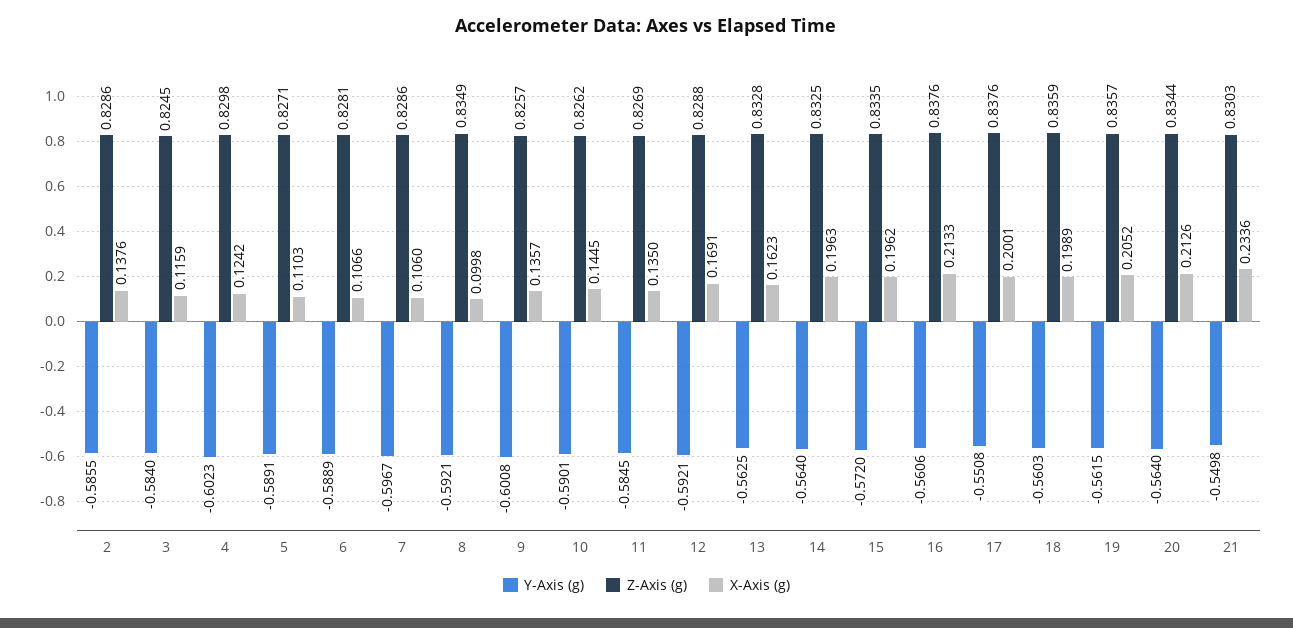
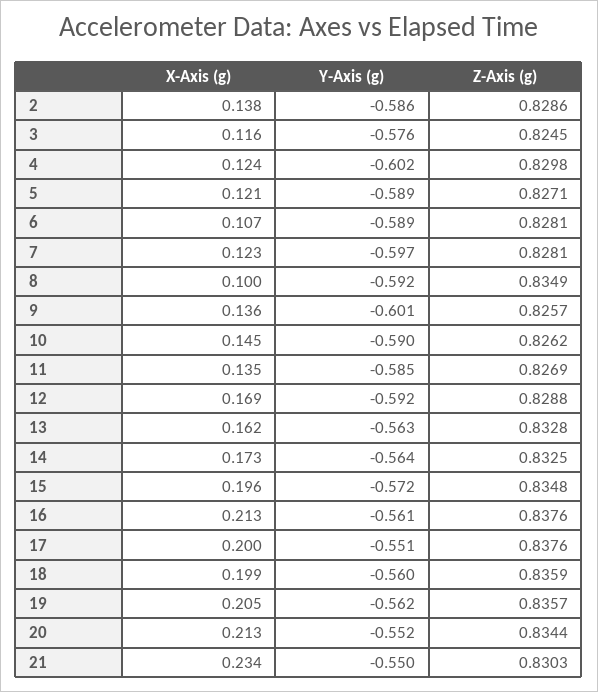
  {
    "Y-Axis (g)": {
      "2": -0.5855,
-     "3": -0.584,
+     "3": -0.576,
      "4": -0.6023,
      "5": -0.5891,
      "6": -0.5889,
      "7": -0.5967,
      "8": -0.5921,
      "9": -0.6008,
      "10": -0.5901,
      "11": -0.5845,
      "12": -0.5921,
      "13": -0.5625,
      "14": -0.564,
      "15": -0.572,
      "16": -0.5606,
      "17": -0.5508,
      "18": -0.5603,
      "19": -0.5615,
-     "20": -0.564,
+     "20": -0.552,
      "21": -0.5498
    },
    "Z-Axis (g)": {
      "2": 0.8286,
      "3": 0.8245,
      "4": 0.8298,
      "5": 0.8271,
      "6": 0.8281,
-     "7": 0.8286,
+     "7": 0.8281,
      "8": 0.8349,
      "9": 0.8257,
      "10": 0.8262,
      "11": 0.8269,
      "12": 0.8288,
      "13": 0.8328,
      "14": 0.8325,
-     "15": 0.8335,
+     "15": 0.8348,
      "16": 0.8376,
      "17": 0.8376,
      "18": 0.8359,
      "19": 0.8357,
      "20": 0.8344,
      "21": 0.8303
    },
    "X-Axis (g)": {
      "2": 0.1376,
      "3": 0.1159,
      "4": 0.1242,
-     "5": 0.1103,
+     "5": 0.121,
      "6": 0.1066,
-     "7": 0.106,
+     "7": 0.123,
      "8": 0.0998,
      "9": 0.1357,
      "10": 0.1445,
      "11": 0.135,
      "12": 0.1691,
      "13": 0.1623,
-     "14": 0.1963,
+     "14": 0.173,
      "15": 0.1962,
      "16": 0.2133,
      "17": 0.2001,
      "18": 0.1989,
      "19": 0.2052,
      "20": 0.2126,
      "21": 0.2336
    }
  }

